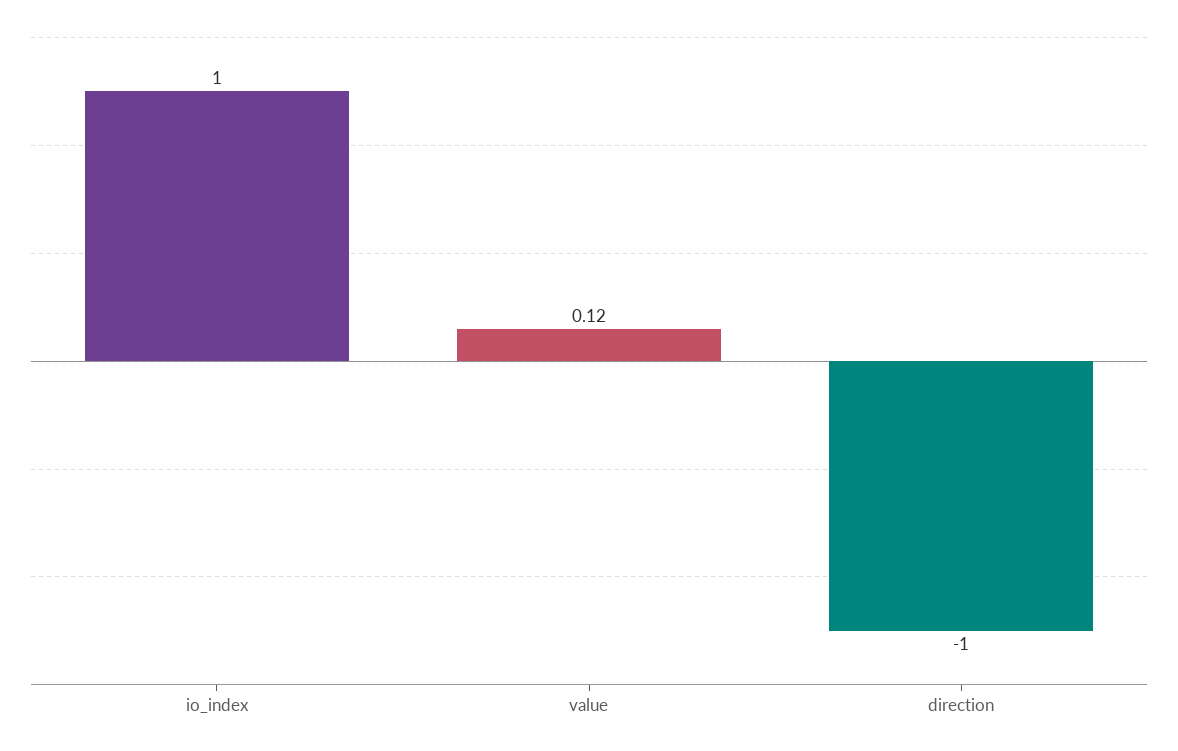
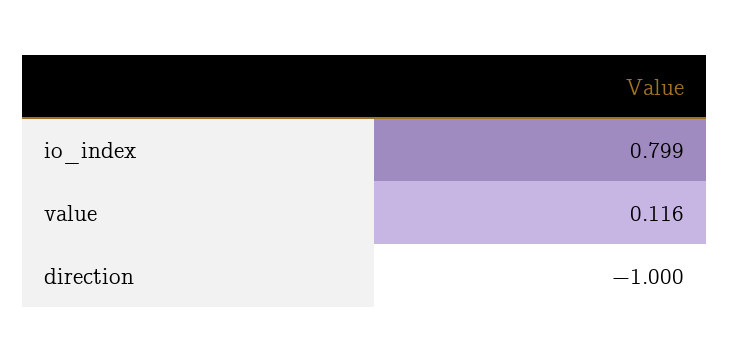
  {
-   "io_index": 1,
+   "io_index": 0.799,
    "value": 0.116,
    "direction": -1
  }

